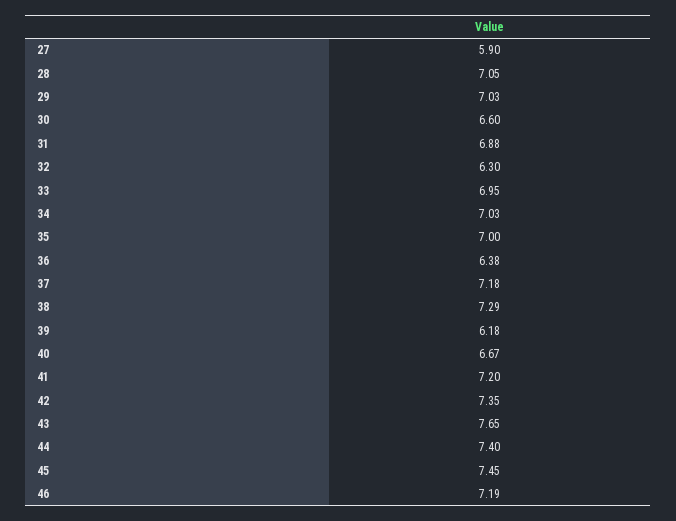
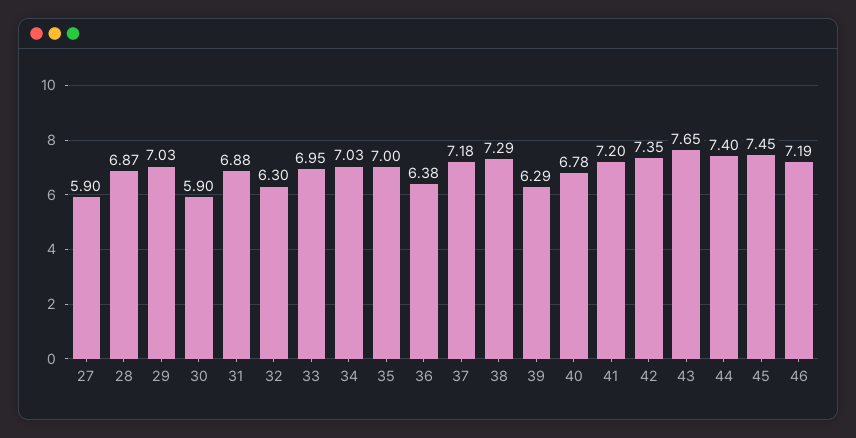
  {
    "27": 5.9,
-   "28": 7.05,
+   "28": 6.87,
    "29": 7.03,
-   "30": 6.6,
+   "30": 5.9,
    "31": 6.88,
    "32": 6.3,
    "33": 6.95,
    "34": 7.03,
    "35": 7,
    "36": 6.38,
    "37": 7.18,
    "38": 7.29,
-   "39": 6.18,
+   "39": 6.29,
-   "40": 6.67,
+   "40": 6.78,
    "41": 7.2,
    "42": 7.35,
    "43": 7.65,
    "44": 7.4,
    "45": 7.45,
    "46": 7.19
  }

